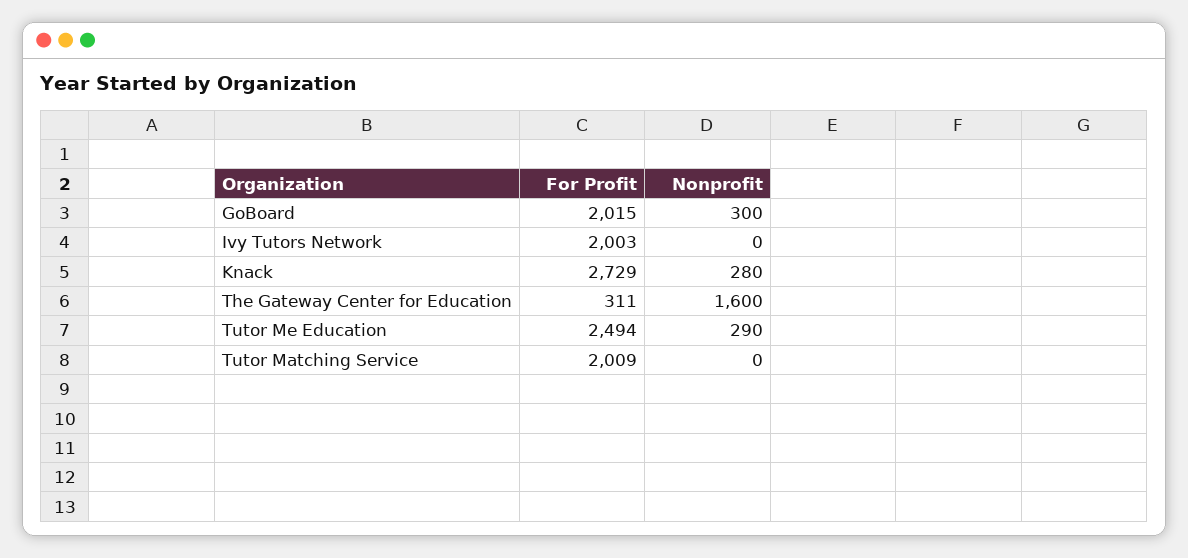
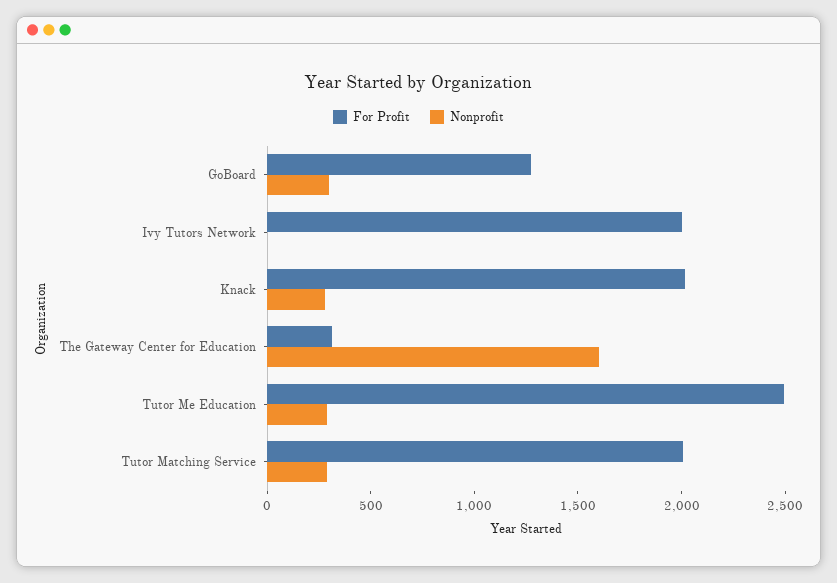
  {
    "For Profit": {
-     "GoBoard": 2015,
+     "GoBoard": 1300,
      "Ivy Tutors Network": 2003,
-     "Knack": 2729,
+     "Knack": 2000,
      "The Gateway Center for Education": 311,
      "Tutor Me Education": 2494,
      "Tutor Matching Service": 2009
    },
    "Nonprofit": {
      "GoBoard": 300,
      "Ivy Tutors Network": 0,
      "Knack": 280,
      "The Gateway Center for Education": 1600,
      "Tutor Me Education": 290,
-     "Tutor Matching Service": 0
+     "Tutor Matching Service": 300
    }
  }

